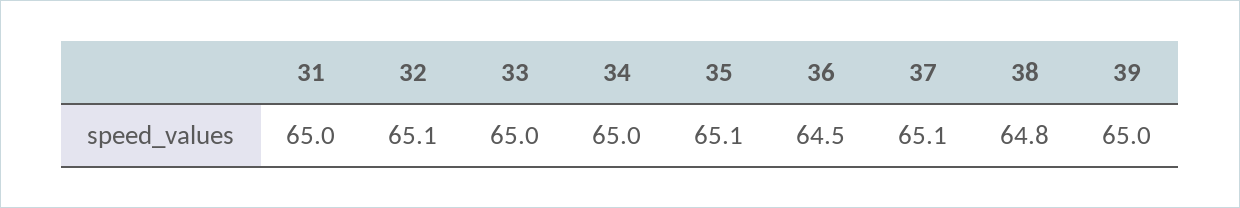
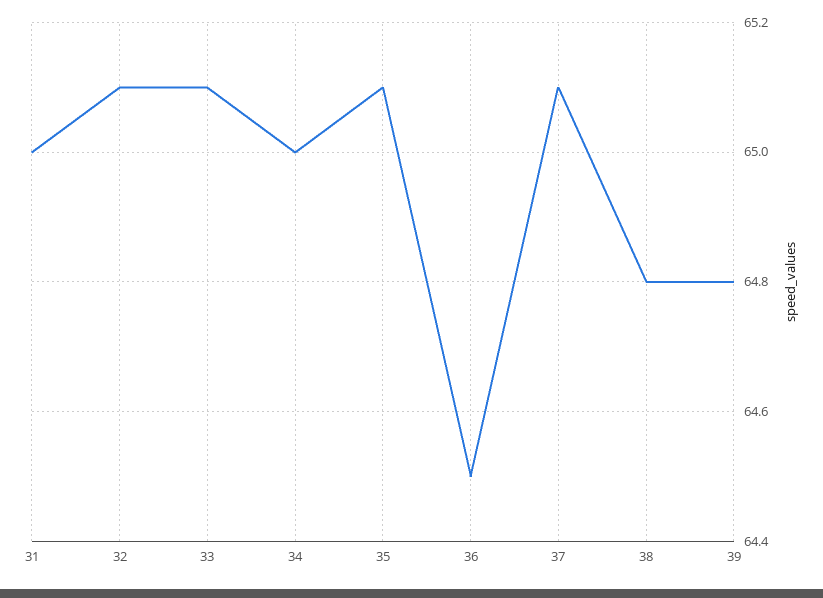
  {
    "31": 65,
    "32": 65.1,
-   "33": 65,
+   "33": 65.1,
    "34": 65,
    "35": 65.1,
    "36": 64.5,
    "37": 65.1,
    "38": 64.8,
-   "39": 65
+   "39": 64.8
  }

